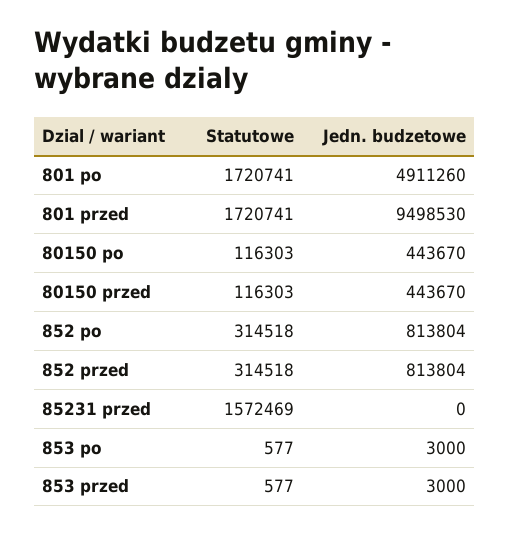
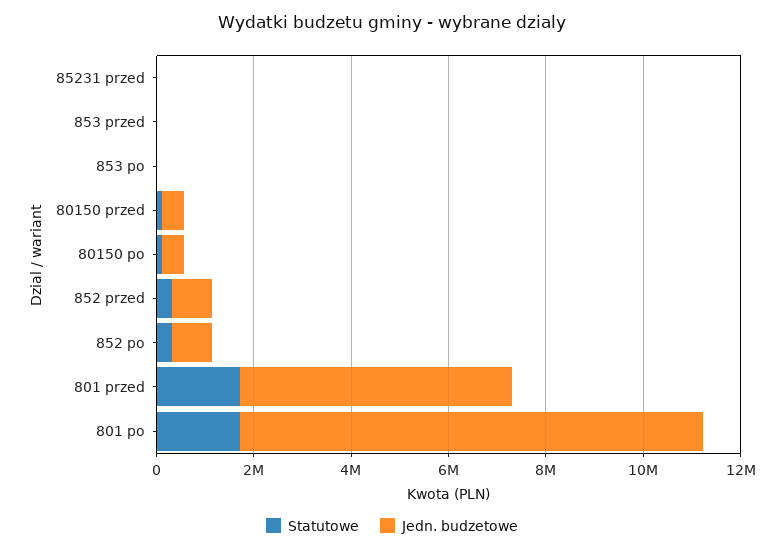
  {
    "Statutowe": {
      "801 po": 1720741,
      "801 przed": 1720741,
      "80150 po": 116303,
      "80150 przed": 116303,
      "852 po": 314518,
      "852 przed": 314518,
-     "85231 przed": 1572469,
+     "85231 przed": 0,
      "853 po": 577,
      "853 przed": 577
    },
    "Jedn. budzetowe": {
-     "801 po": 4911260,
+     "801 po": 9500000,
-     "801 przed": 9498530,
+     "801 przed": 5500000,
      "80150 po": 443670,
      "80150 przed": 443670,
      "852 po": 813804,
      "852 przed": 813804,
      "85231 przed": 0,
      "853 po": 3000,
      "853 przed": 3000
    }
  }

